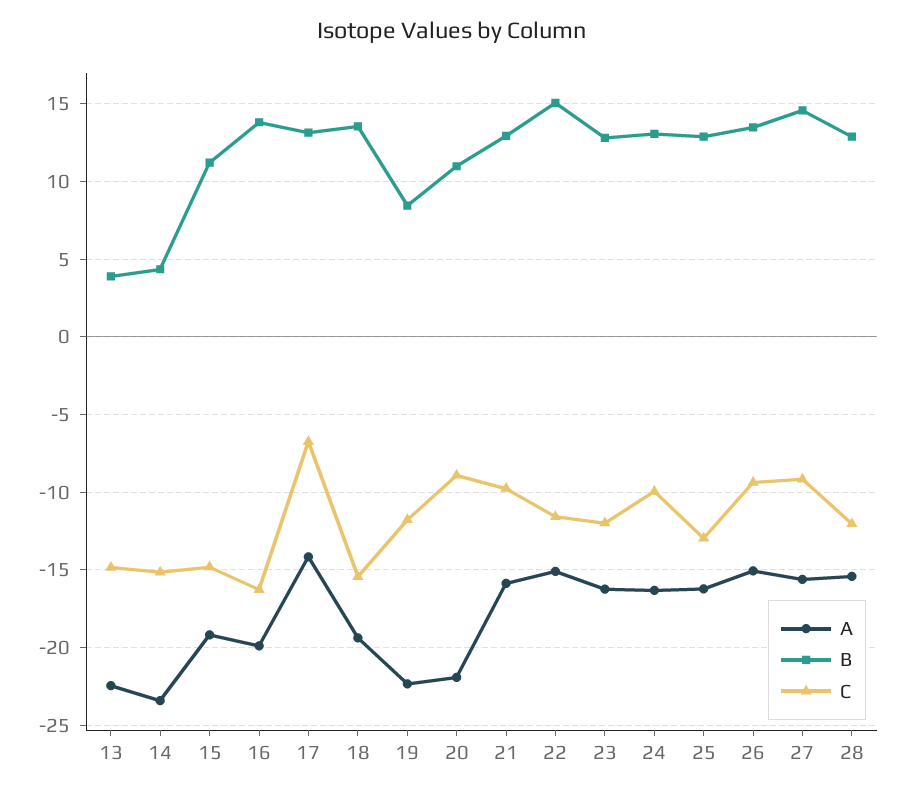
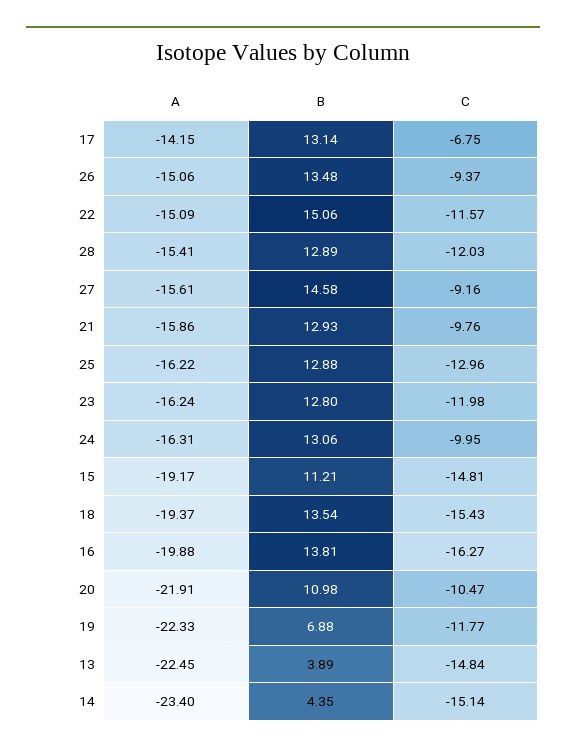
  {
    "A": {
      "13": -22.45,
      "14": -23.4,
      "15": -19.17,
      "16": -19.88,
      "17": -14.15,
      "18": -19.37,
      "19": -22.33,
      "20": -21.91,
      "21": -15.86,
      "22": -15.09,
      "23": -16.24,
      "24": -16.31,
      "25": -16.22,
      "26": -15.06,
      "27": -15.61,
      "28": -15.41
    },
    "B": {
      "13": 3.89,
      "14": 4.35,
      "15": 11.21,
      "16": 13.81,
      "17": 13.14,
      "18": 13.54,
-     "19": 8.5,
+     "19": 6.88,
      "20": 10.98,
      "21": 12.93,
      "22": 15.06,
      "23": 12.8,
      "24": 13.06,
      "25": 12.88,
      "26": 13.48,
      "27": 14.58,
      "28": 12.89
    },
    "C": {
      "13": -14.84,
      "14": -15.14,
      "15": -14.81,
      "16": -16.27,
      "17": -6.75,
      "18": -15.43,
      "19": -11.77,
-     "20": -9,
+     "20": -10.47,
      "21": -9.76,
      "22": -11.57,
      "23": -11.98,
      "24": -9.95,
      "25": -12.96,
      "26": -9.37,
      "27": -9.16,
      "28": -12.03
    }
  }

